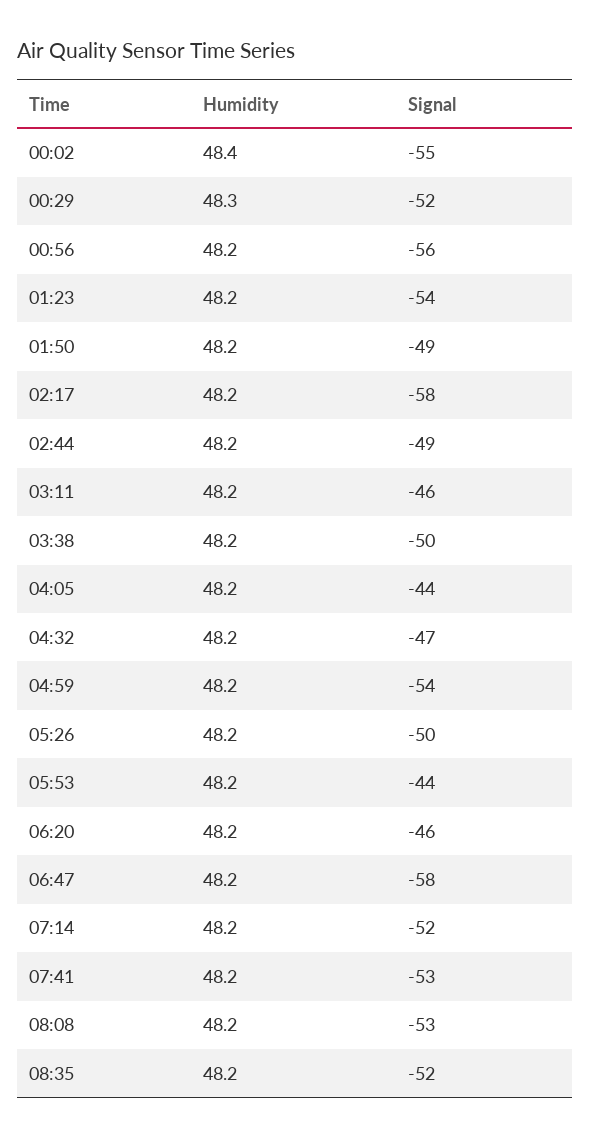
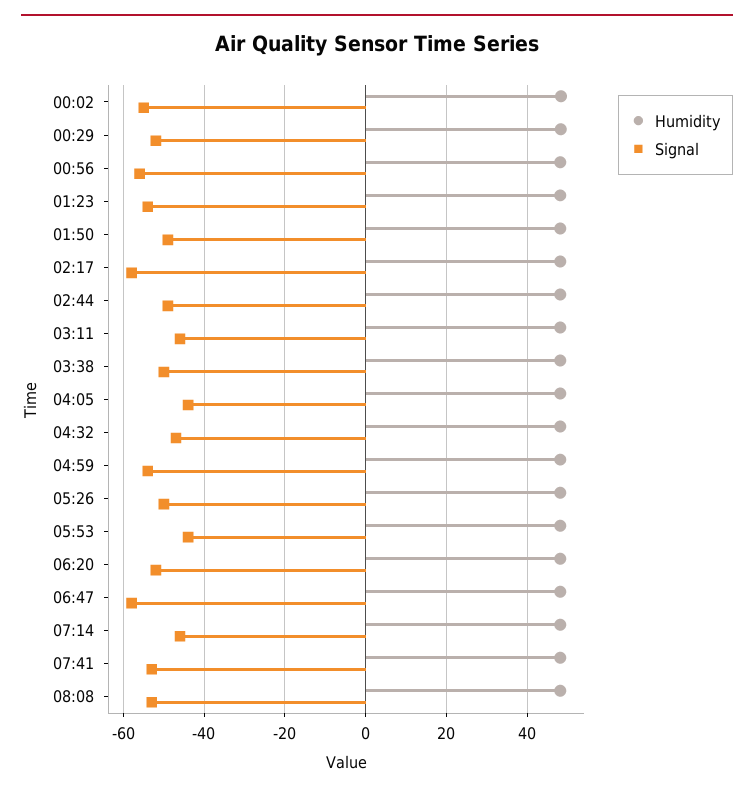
  {
    "Humidity": {
      "00:02": 48.4,
      "00:29": 48.3,
      "00:56": 48.2,
      "01:23": 48.2,
      "01:50": 48.2,
      "02:17": 48.2,
      "02:44": 48.2,
      "03:11": 48.2,
      "03:38": 48.2,
      "04:05": 48.2,
      "04:32": 48.2,
      "04:59": 48.2,
      "05:26": 48.2,
      "05:53": 48.2,
      "06:20": 48.2,
      "06:47": 48.2,
      "07:14": 48.2,
      "07:41": 48.2,
-     "08:08": 48.2,
+     "08:08": 48.2
-     "08:35": 48.2
    },
    "Signal": {
      "00:02": -55,
      "00:29": -52,
      "00:56": -56,
      "01:23": -54,
      "01:50": -49,
      "02:17": -58,
      "02:44": -49,
      "03:11": -46,
      "03:38": -50,
      "04:05": -44,
      "04:32": -47,
      "04:59": -54,
      "05:26": -50,
      "05:53": -44,
-     "06:20": -46,
+     "06:20": -52,
      "06:47": -58,
-     "07:14": -52,
+     "07:14": -46,
      "07:41": -53,
-     "08:08": -53,
+     "08:08": -53
-     "08:35": -52
    }
  }

